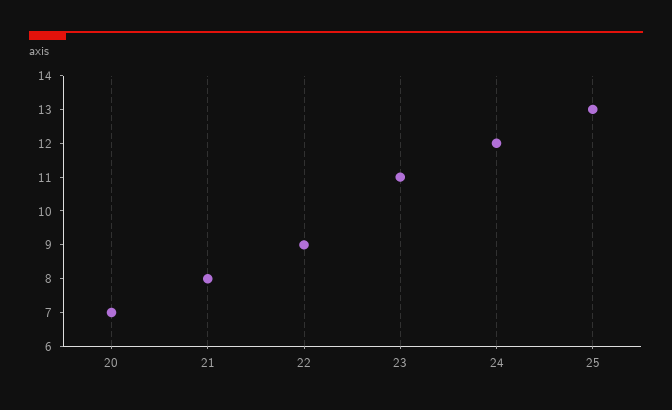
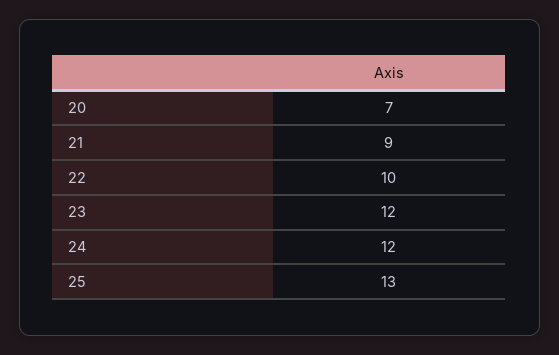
  {
    "20": 7,
-   "21": 8,
+   "21": 9,
-   "22": 9,
+   "22": 10,
-   "23": 11,
+   "23": 12,
    "24": 12,
    "25": 13
  }

